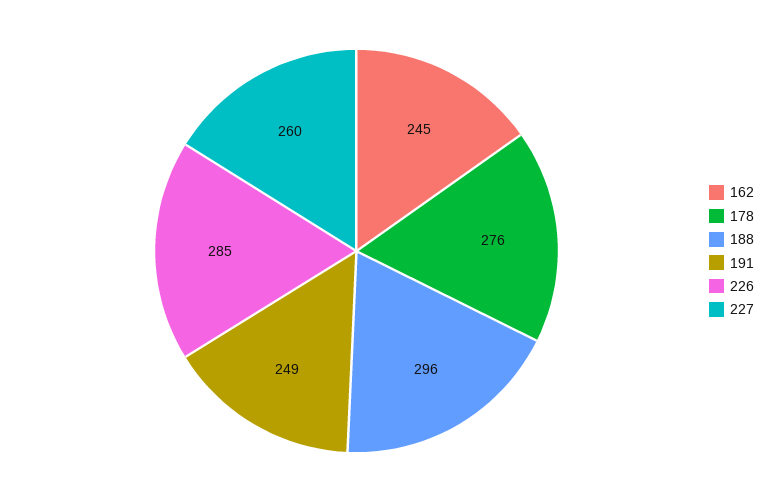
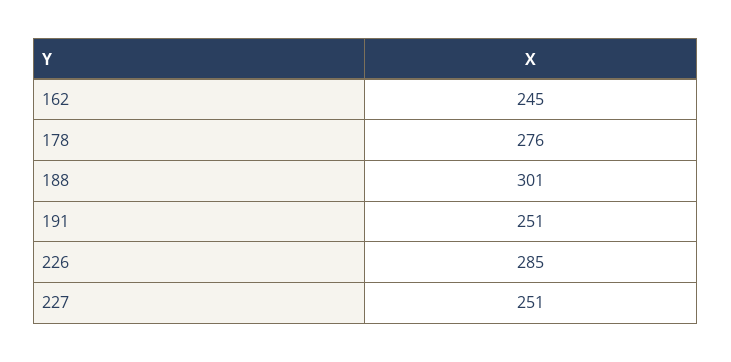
  {
    "162": 245,
    "178": 276,
-   "188": 296,
+   "188": 301,
-   "191": 249,
+   "191": 251,
    "226": 285,
-   "227": 260
+   "227": 251
  }

